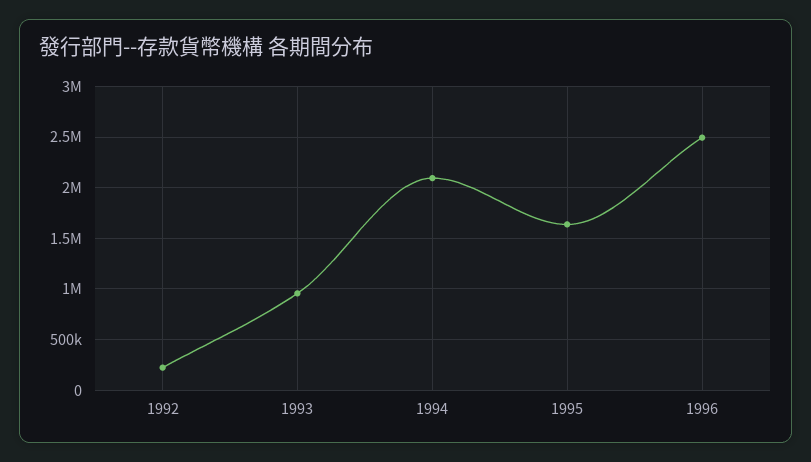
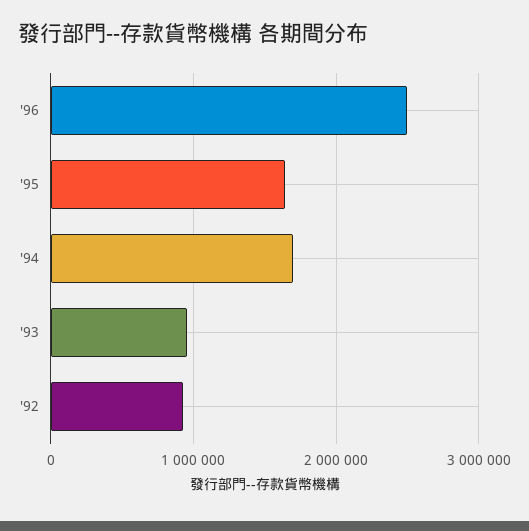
  {
-   "1992": 200000,
+   "1992": 900000,
    "1993": 1000000,
-   "1994": 2100000,
+   "1994": 1700000,
    "1995": 1600000,
    "1996": 2500000
  }

